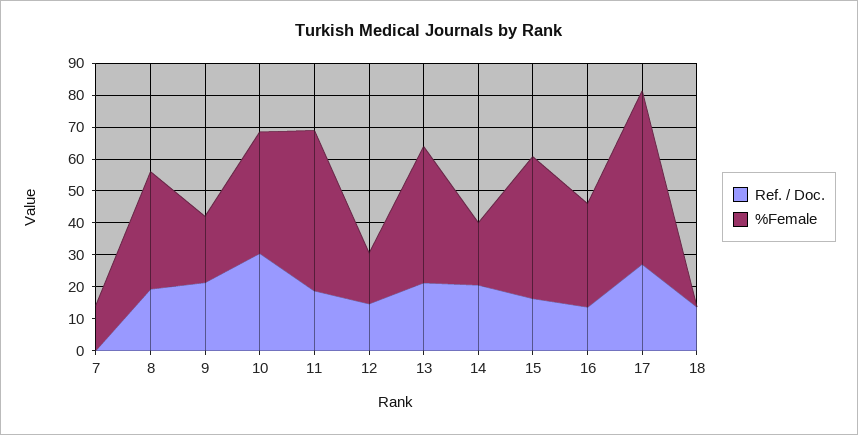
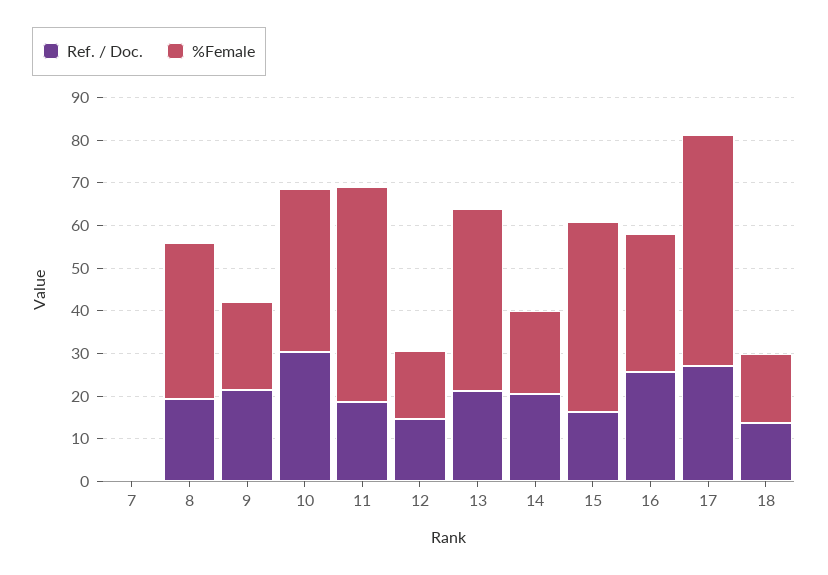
  {
    "Ref. / Doc.": {
      "7": 0,
      "8": 20,
      "9": 22,
      "10": 30,
      "11": 18,
      "12": 14,
      "13": 22,
      "14": 20,
      "15": 16,
-     "16": 15,
+     "16": 26,
      "17": 28,
      "18": 14
    },
    "%Female": {
-     "7": 15,
+     "7": 0,
      "8": 36,
      "9": 20,
      "10": 38,
      "11": 50,
      "12": 16,
      "13": 42,
      "14": 20,
      "15": 44,
      "16": 32,
      "17": 54,
-     "18": 0
+     "18": 16
    }
  }

